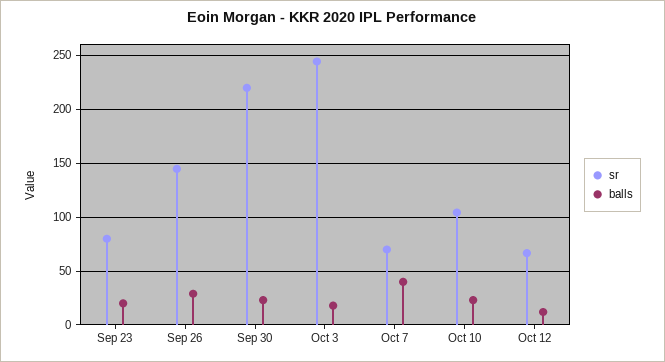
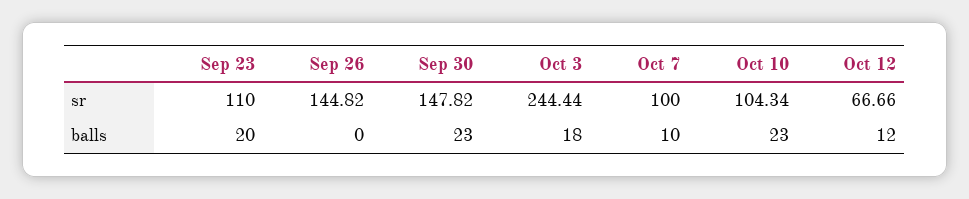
  {
    "sr": {
-     "Sep 23": 80,
+     "Sep 23": 110,
      "Sep 26": 144.82,
-     "Sep 30": 220,
+     "Sep 30": 147.82,
      "Oct 3": 244.44,
-     "Oct 7": 70,
+     "Oct 7": 100,
      "Oct 10": 104.34,
      "Oct 12": 66.66
    },
    "balls": {
      "Sep 23": 20,
-     "Sep 26": 30,
+     "Sep 26": 0,
      "Sep 30": 23,
      "Oct 3": 18,
-     "Oct 7": 40,
+     "Oct 7": 10,
      "Oct 10": 23,
      "Oct 12": 12
    }
  }

